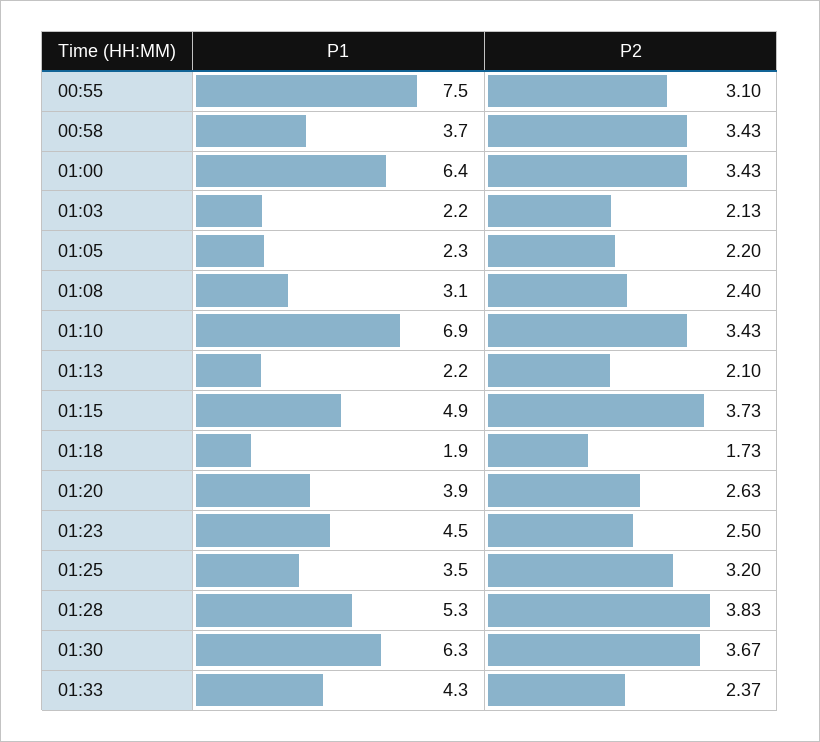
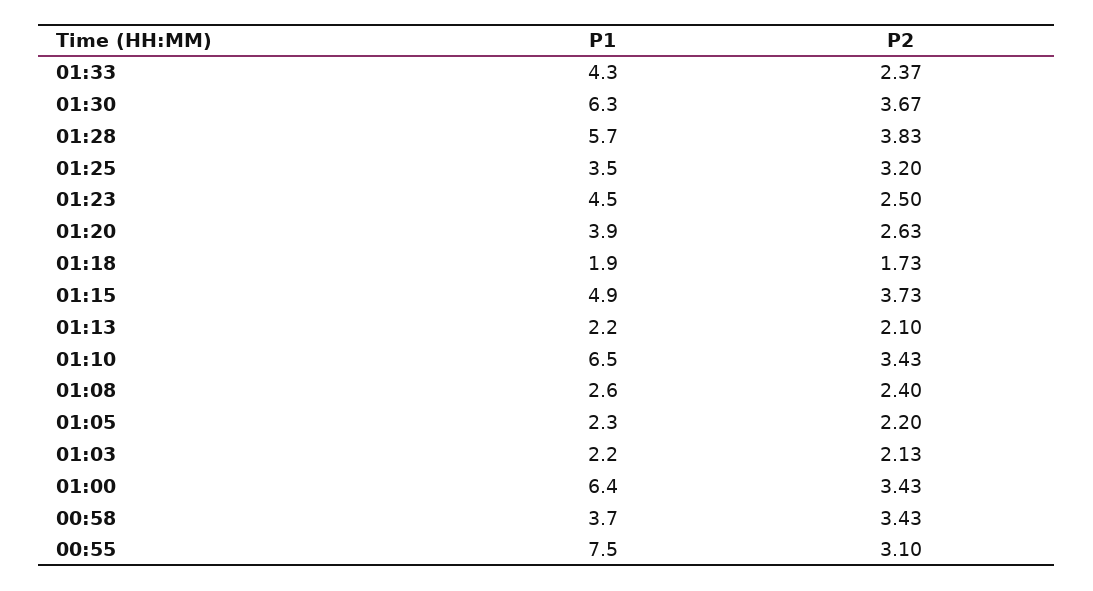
  {
    "P1": {
      "00:55": 7.5,
      "00:58": 3.7,
      "01:00": 6.4,
      "01:03": 2.2,
      "01:05": 2.3,
-     "01:08": 3.1,
+     "01:08": 2.6,
-     "01:10": 6.9,
+     "01:10": 6.5,
      "01:13": 2.2,
      "01:15": 4.9,
      "01:18": 1.9,
      "01:20": 3.9,
      "01:23": 4.5,
      "01:25": 3.5,
-     "01:28": 5.3,
+     "01:28": 5.7,
      "01:30": 6.3,
      "01:33": 4.3
    },
    "P2": {
      "00:55": 3.1,
      "00:58": 3.43,
      "01:00": 3.43,
      "01:03": 2.13,
      "01:05": 2.2,
      "01:08": 2.4,
      "01:10": 3.43,
      "01:13": 2.1,
      "01:15": 3.73,
      "01:18": 1.73,
      "01:20": 2.63,
      "01:23": 2.5,
      "01:25": 3.2,
      "01:28": 3.83,
      "01:30": 3.67,
      "01:33": 2.37
    }
  }

